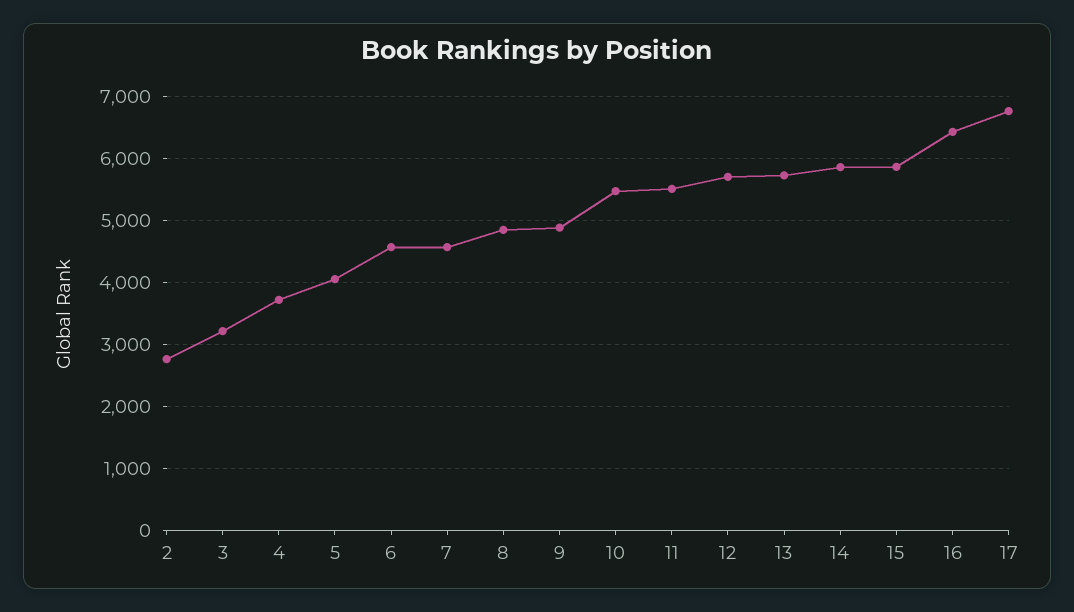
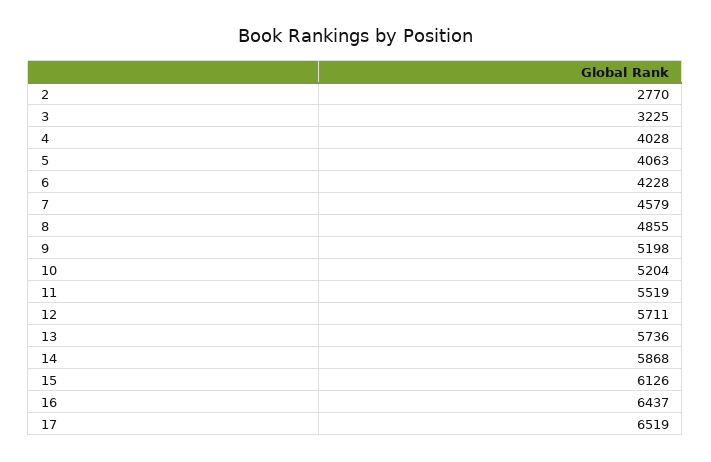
  {
    "2": 2770,
    "3": 3225,
-   "4": 3700,
+   "4": 4028,
    "5": 4063,
-   "6": 4600,
+   "6": 4228,
    "7": 4579,
    "8": 4855,
-   "9": 4900,
+   "9": 5198,
-   "10": 5500,
+   "10": 5204,
    "11": 5519,
    "12": 5711,
    "13": 5736,
    "14": 5868,
-   "15": 5900,
+   "15": 6126,
    "16": 6437,
-   "17": 6800
+   "17": 6519
  }

